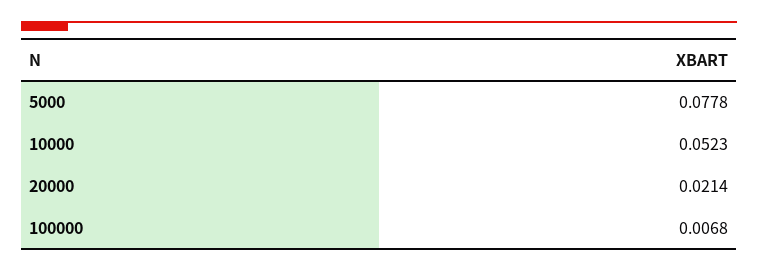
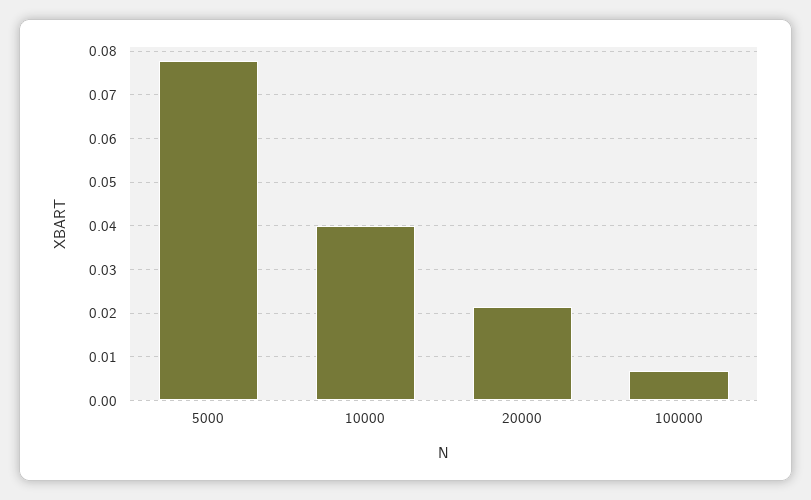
  {
    "5000": 0.0778,
-   "10000": 0.0523,
+   "10000": 0.04,
    "20000": 0.0214,
    "100000": 0.0068
  }

